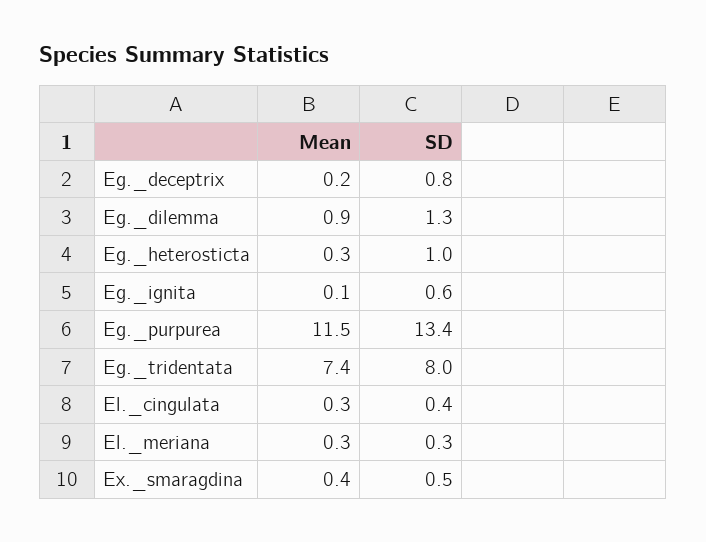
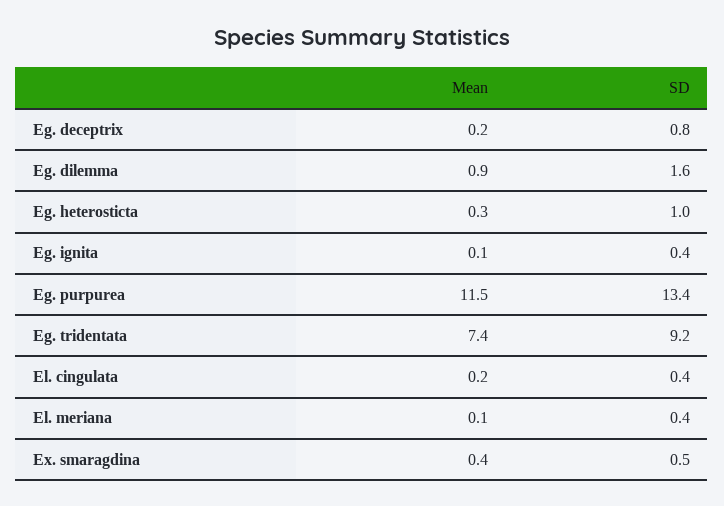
  {
    "Mean": {
      "Eg._deceptrix": 0.2,
      "Eg._dilemma": 0.9,
      "Eg._heterosticta": 0.3,
      "Eg._ignita": 0.1,
      "Eg._purpurea": 11.5,
      "Eg._tridentata": 7.4,
-     "El._cingulata": 0.3,
+     "El._cingulata": 0.2,
-     "El._meriana": 0.3,
+     "El._meriana": 0.1,
      "Ex._smaragdina": 0.4
    },
    "SD": {
      "Eg._deceptrix": 0.8,
-     "Eg._dilemma": 1.3,
+     "Eg._dilemma": 1.6,
      "Eg._heterosticta": 1,
-     "Eg._ignita": 0.6,
+     "Eg._ignita": 0.4,
      "Eg._purpurea": 13.4,
-     "Eg._tridentata": 8,
+     "Eg._tridentata": 9.2,
      "El._cingulata": 0.4,
-     "El._meriana": 0.3,
+     "El._meriana": 0.4,
      "Ex._smaragdina": 0.5
    }
  }

